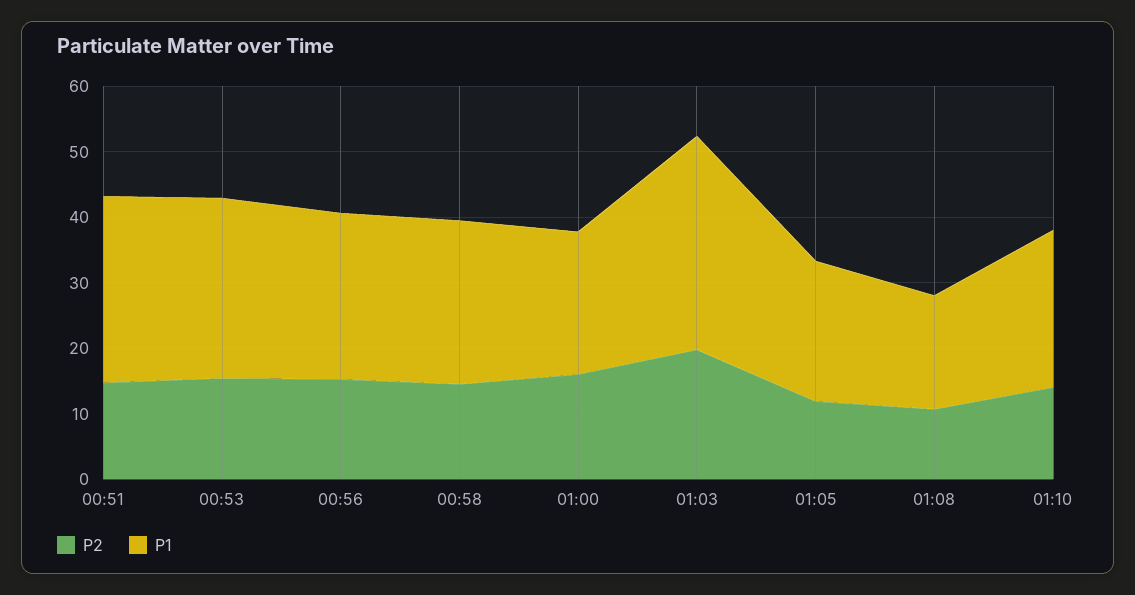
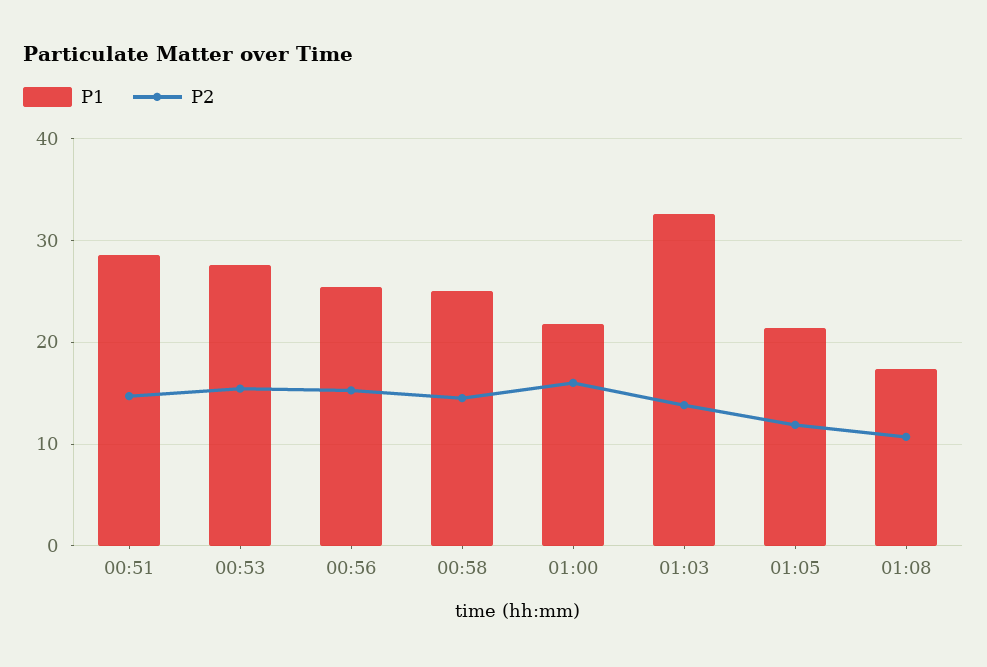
  {
    "P2": {
      "00:51": 15,
      "00:53": 15,
      "00:56": 15,
      "00:58": 15,
      "01:00": 16,
-     "01:03": 20,
+     "01:03": 14,
      "01:05": 12,
-     "01:08": 11,
+     "01:08": 11
-     "01:10": 14
    },
    "P1": {
      "00:51": 29,
      "00:53": 28,
      "00:56": 25,
      "00:58": 25,
      "01:00": 22,
      "01:03": 33,
      "01:05": 21,
-     "01:08": 17,
+     "01:08": 17
-     "01:10": 24
    }
  }

